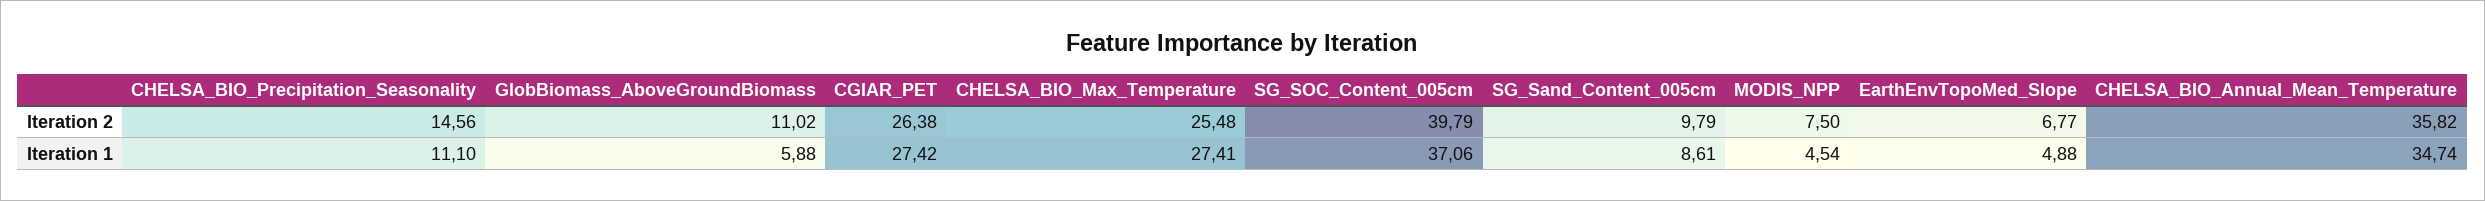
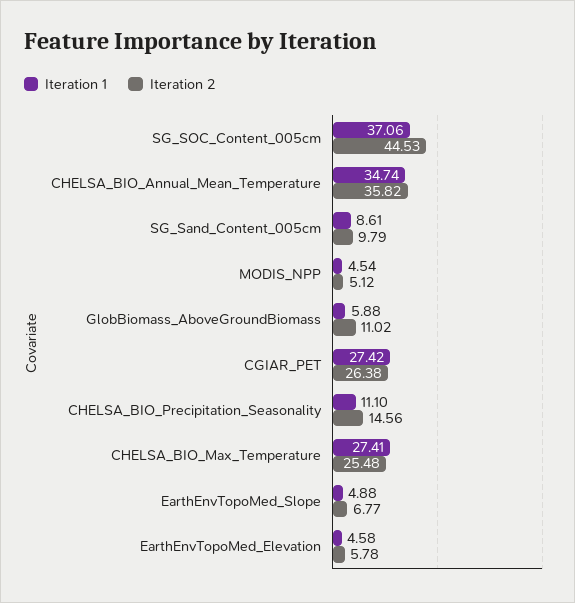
  {
    "Iteration 2": {
      "CHELSA_BIO_Precipitation_Seasonality": 14.56,
      "GlobBiomass_AboveGroundBiomass": 11.02,
      "CGIAR_PET": 26.38,
      "CHELSA_BIO_Max_Temperature": 25.48,
-     "SG_SOC_Content_005cm": 39.79,
+     "SG_SOC_Content_005cm": 44.53,
      "SG_Sand_Content_005cm": 9.79,
-     "MODIS_NPP": 7.5,
+     "MODIS_NPP": 5.12,
      "EarthEnvTopoMed_Slope": 6.77,
-     "CHELSA_BIO_Annual_Mean_Temperature": 35.82
+     "CHELSA_BIO_Annual_Mean_Temperature": 35.82,
+     "EarthEnvTopoMed_Elevation": 5.78
    },
    "Iteration 1": {
      "CHELSA_BIO_Precipitation_Seasonality": 11.1,
      "GlobBiomass_AboveGroundBiomass": 5.88,
      "CGIAR_PET": 27.42,
      "CHELSA_BIO_Max_Temperature": 27.41,
      "SG_SOC_Content_005cm": 37.06,
      "SG_Sand_Content_005cm": 8.61,
      "MODIS_NPP": 4.54,
      "EarthEnvTopoMed_Slope": 4.88,
-     "CHELSA_BIO_Annual_Mean_Temperature": 34.74
+     "CHELSA_BIO_Annual_Mean_Temperature": 34.74,
+     "EarthEnvTopoMed_Elevation": 4.58
    }
  }

